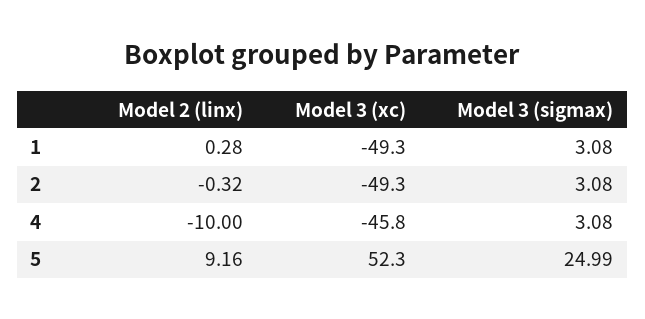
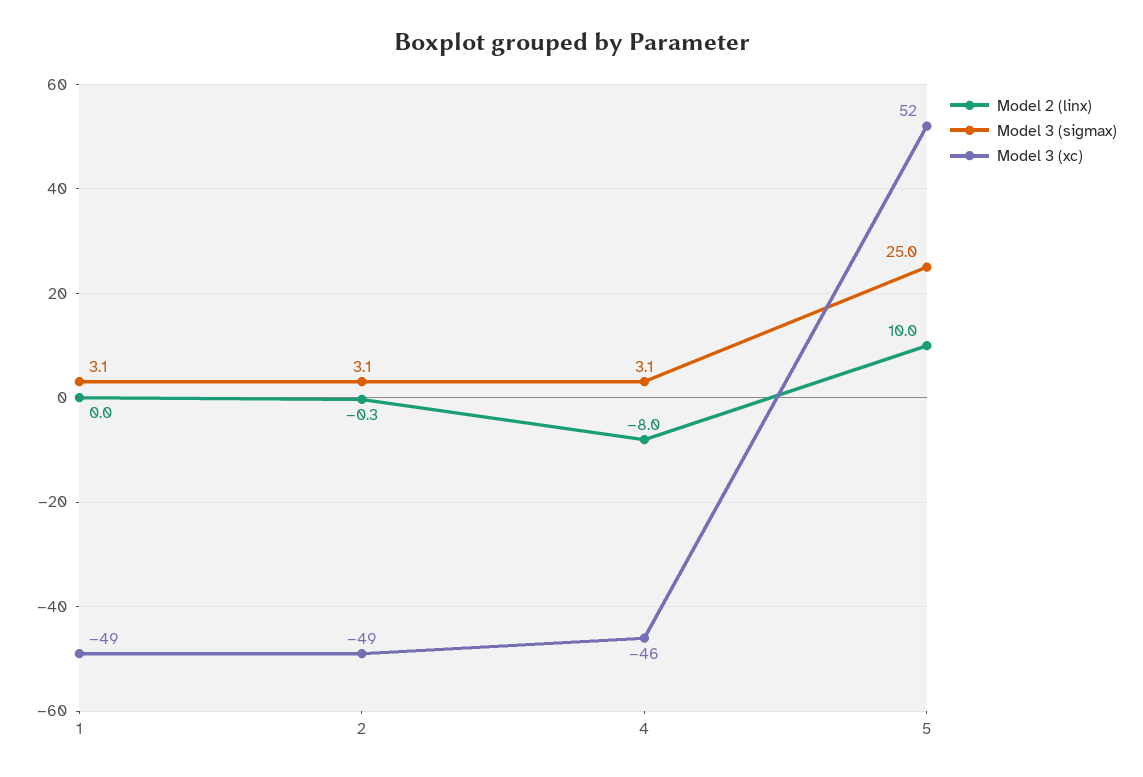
  {
    "Model 2 (linx)": {
-     "1": 0.28,
+     "1": 0,
      "2": -0.32,
-     "4": -10,
+     "4": -8,
-     "5": 9.16
+     "5": 10
    },
    "Model 3 (xc)": {
      "1": -49.3,
      "2": -49.3,
      "4": -45.8,
      "5": 52.3
    },
    "Model 3 (sigmax)": {
      "1": 3.08,
      "2": 3.08,
      "4": 3.08,
      "5": 24.99
    }
  }

